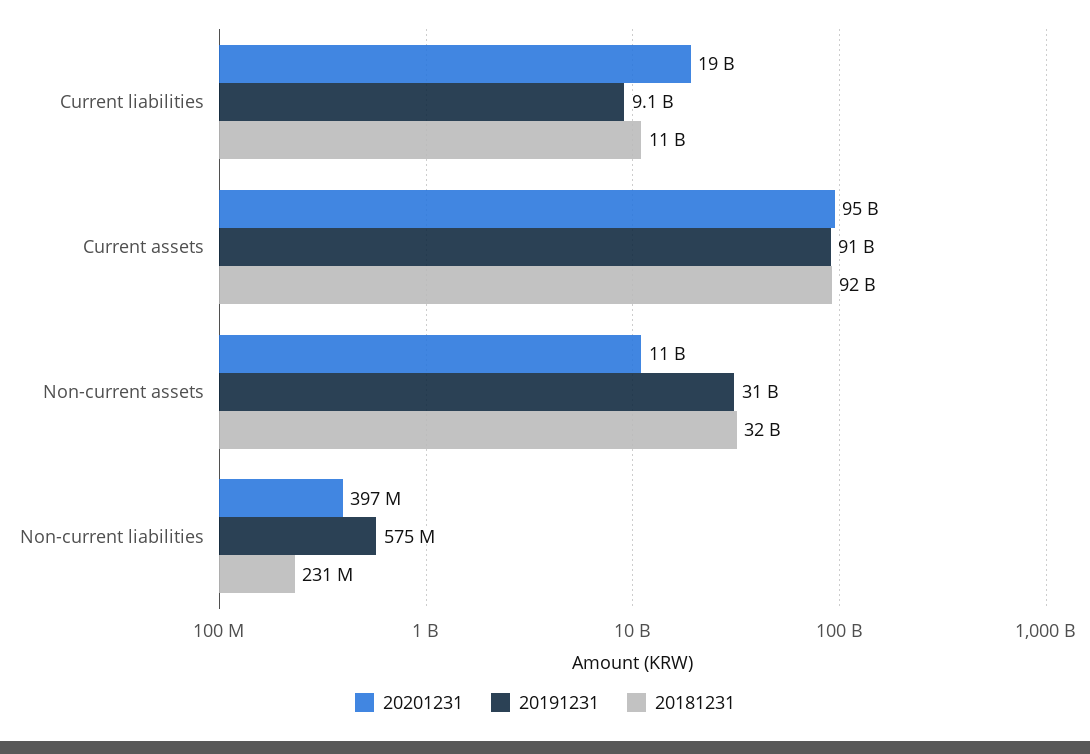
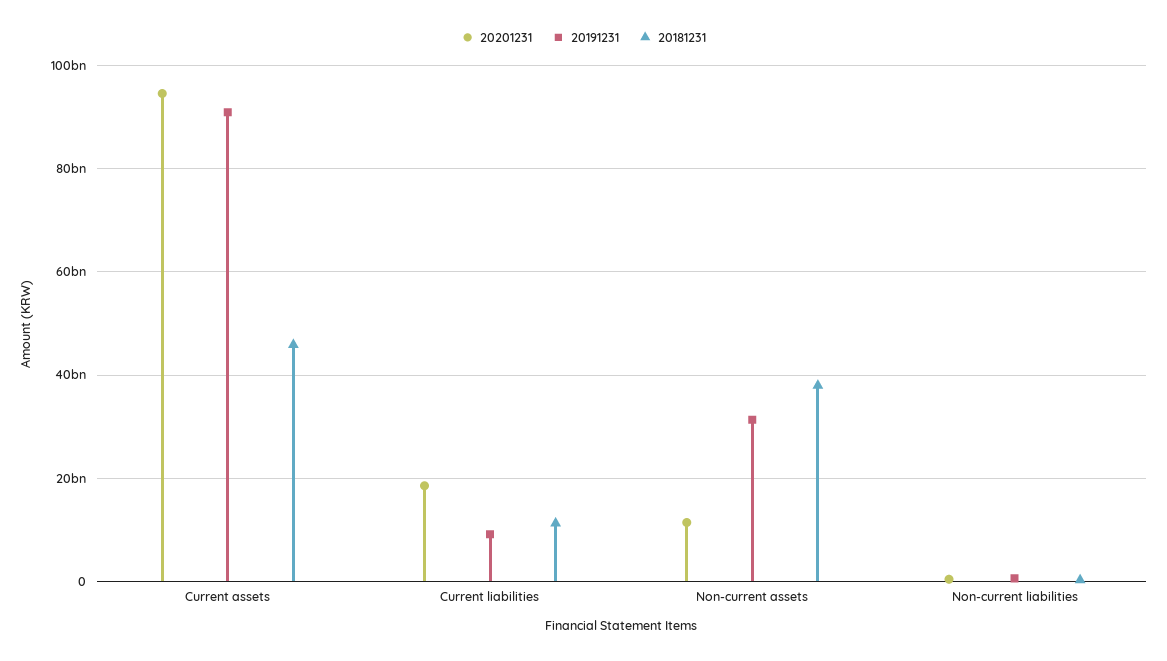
  {
    "20201231": {
      "Current liabilities": 19000000000,
      "Current assets": 95000000000,
      "Non-current assets": 11000000000,
      "Non-current liabilities": 397000000
    },
    "20191231": {
      "Current liabilities": 9100000000,
      "Current assets": 91000000000,
      "Non-current assets": 31000000000,
      "Non-current liabilities": 575000000
    },
    "20181231": {
      "Current liabilities": 11000000000,
-     "Current assets": 92000000000,
+     "Current assets": 46000000000,
-     "Non-current assets": 32000000000,
+     "Non-current assets": 38000000000,
      "Non-current liabilities": 231000000
    }
  }

